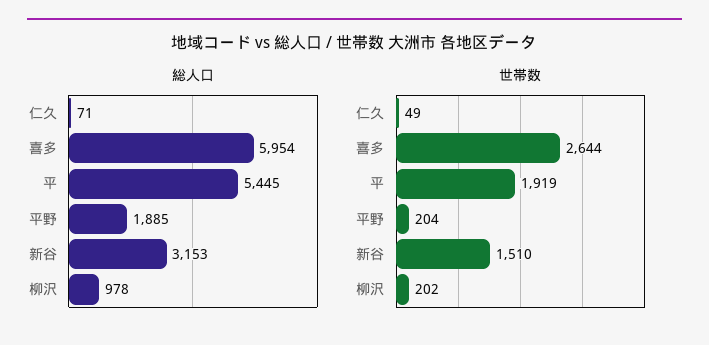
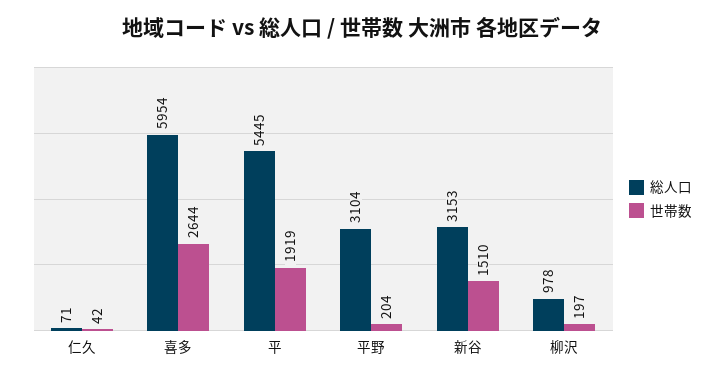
  {
    "総人口": {
      "仁久": 71,
      "喜多": 5954,
      "平": 5445,
-     "平野": 1885,
+     "平野": 3104,
      "新谷": 3153,
      "柳沢": 978
    },
    "世帯数": {
-     "仁久": 49,
+     "仁久": 42,
      "喜多": 2644,
      "平": 1919,
      "平野": 204,
      "新谷": 1510,
-     "柳沢": 202
+     "柳沢": 197
    }
  }

